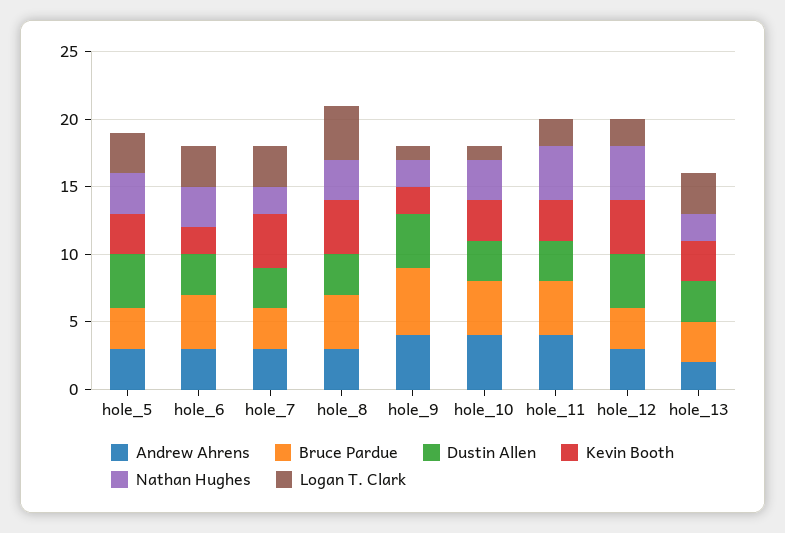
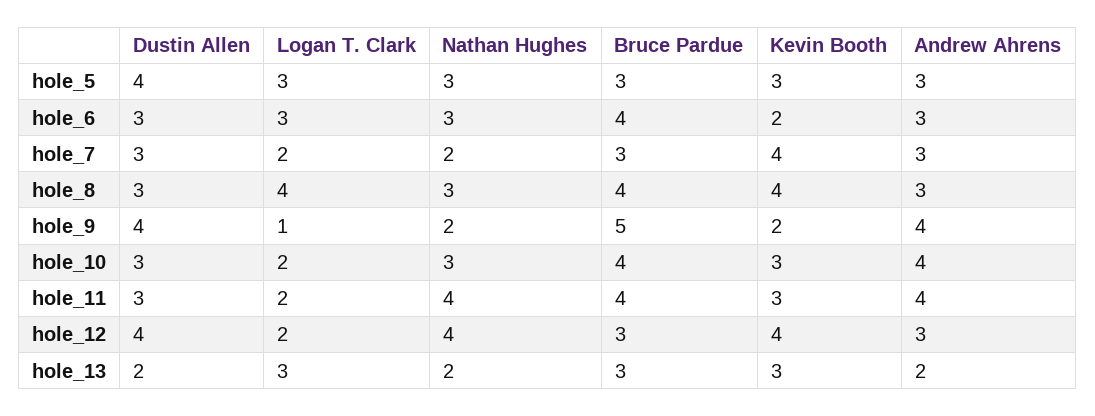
  {
    "Andrew Ahrens": {
      "hole_5": 3,
      "hole_6": 3,
      "hole_7": 3,
      "hole_8": 3,
      "hole_9": 4,
      "hole_10": 4,
      "hole_11": 4,
      "hole_12": 3,
      "hole_13": 2
    },
    "Bruce Pardue": {
      "hole_5": 3,
      "hole_6": 4,
      "hole_7": 3,
      "hole_8": 4,
      "hole_9": 5,
      "hole_10": 4,
      "hole_11": 4,
      "hole_12": 3,
      "hole_13": 3
    },
    "Dustin Allen": {
      "hole_5": 4,
      "hole_6": 3,
      "hole_7": 3,
      "hole_8": 3,
      "hole_9": 4,
      "hole_10": 3,
      "hole_11": 3,
      "hole_12": 4,
-     "hole_13": 3
+     "hole_13": 2
    },
    "Kevin Booth": {
      "hole_5": 3,
      "hole_6": 2,
      "hole_7": 4,
      "hole_8": 4,
      "hole_9": 2,
      "hole_10": 3,
      "hole_11": 3,
      "hole_12": 4,
      "hole_13": 3
    },
    "Nathan Hughes": {
      "hole_5": 3,
      "hole_6": 3,
      "hole_7": 2,
      "hole_8": 3,
      "hole_9": 2,
      "hole_10": 3,
      "hole_11": 4,
      "hole_12": 4,
      "hole_13": 2
    },
    "Logan T. Clark": {
      "hole_5": 3,
      "hole_6": 3,
-     "hole_7": 3,
+     "hole_7": 2,
      "hole_8": 4,
      "hole_9": 1,
-     "hole_10": 1,
+     "hole_10": 2,
      "hole_11": 2,
      "hole_12": 2,
      "hole_13": 3
    }
  }

